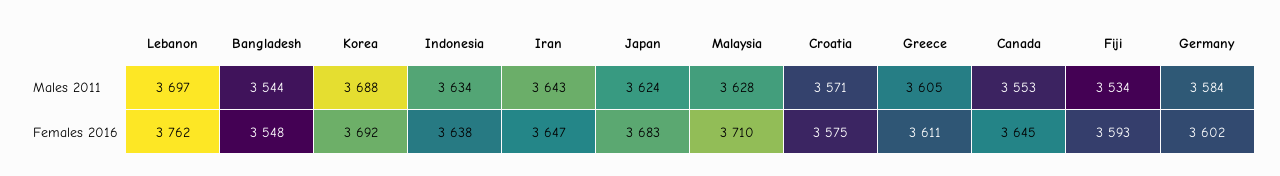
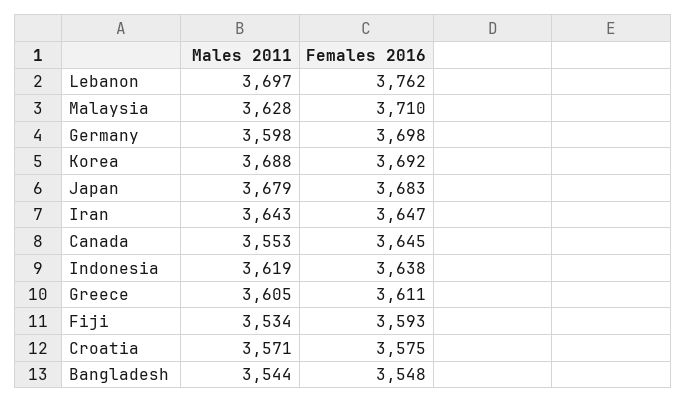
  {
    "Lebanon": {
      "Males 2011": 3697,
      "Females 2016": 3762
    },
    "Bangladesh": {
      "Males 2011": 3544,
      "Females 2016": 3548
    },
    "Korea": {
      "Males 2011": 3688,
      "Females 2016": 3692
    },
    "Indonesia": {
-     "Males 2011": 3634,
+     "Males 2011": 3619,
      "Females 2016": 3638
    },
    "Iran": {
      "Males 2011": 3643,
      "Females 2016": 3647
    },
    "Japan": {
-     "Males 2011": 3624,
+     "Males 2011": 3679,
      "Females 2016": 3683
    },
    "Malaysia": {
      "Males 2011": 3628,
      "Females 2016": 3710
    },
    "Croatia": {
      "Males 2011": 3571,
      "Females 2016": 3575
    },
    "Greece": {
      "Males 2011": 3605,
      "Females 2016": 3611
    },
    "Canada": {
      "Males 2011": 3553,
      "Females 2016": 3645
    },
    "Fiji": {
      "Males 2011": 3534,
      "Females 2016": 3593
    },
    "Germany": {
-     "Males 2011": 3584,
+     "Males 2011": 3598,
-     "Females 2016": 3602
+     "Females 2016": 3698
    }
  }

